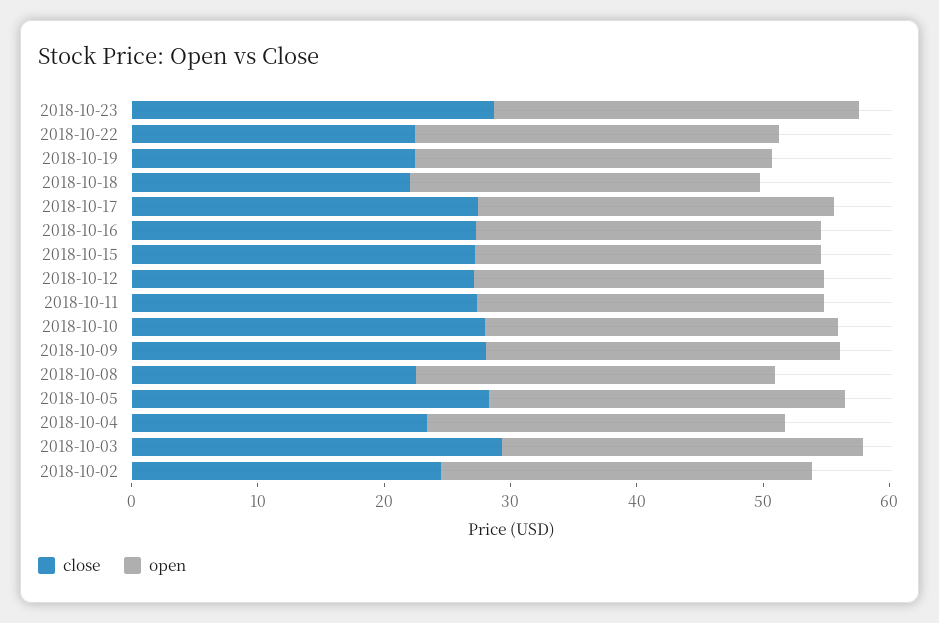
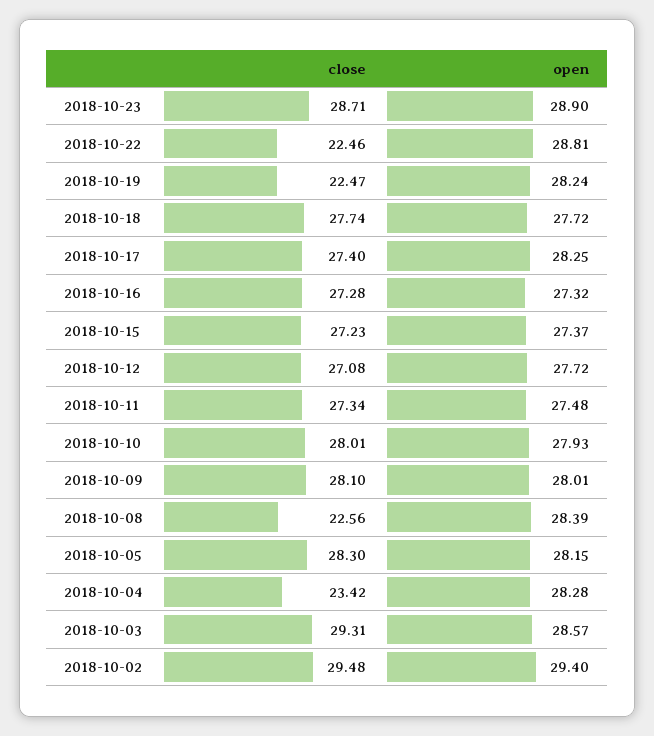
  {
    "close": {
      "2018-10-23": 28.71,
      "2018-10-22": 22.46,
      "2018-10-19": 22.47,
-     "2018-10-18": 22,
+     "2018-10-18": 27.74,
      "2018-10-17": 27.4,
      "2018-10-16": 27.28,
      "2018-10-15": 27.23,
      "2018-10-12": 27.08,
      "2018-10-11": 27.34,
      "2018-10-10": 28.01,
      "2018-10-09": 28.1,
      "2018-10-08": 22.56,
      "2018-10-05": 28.3,
      "2018-10-04": 23.42,
      "2018-10-03": 29.31,
-     "2018-10-02": 24
+     "2018-10-02": 29.48
    },
    "open": {
      "2018-10-23": 28.9,
      "2018-10-22": 28.81,
      "2018-10-19": 28.24,
      "2018-10-18": 27.72,
      "2018-10-17": 28.25,
      "2018-10-16": 27.32,
      "2018-10-15": 27.37,
      "2018-10-12": 27.72,
      "2018-10-11": 27.48,
      "2018-10-10": 27.93,
      "2018-10-09": 28.01,
      "2018-10-08": 28.39,
      "2018-10-05": 28.15,
      "2018-10-04": 28.28,
      "2018-10-03": 28.57,
      "2018-10-02": 29.4
    }
  }

